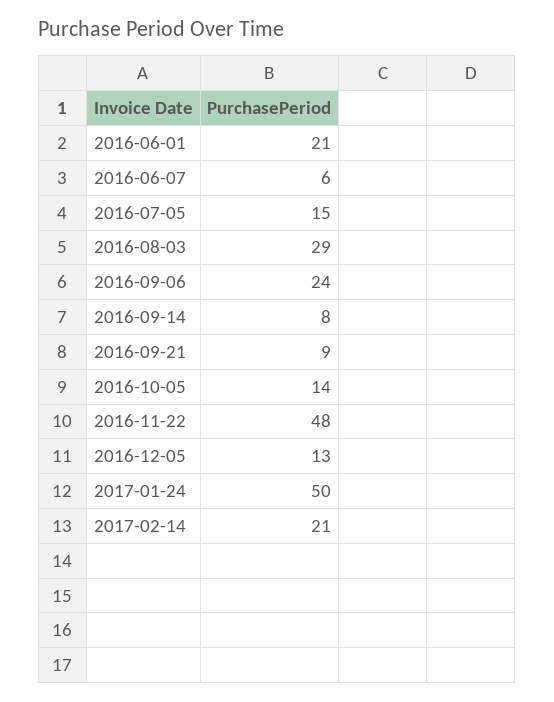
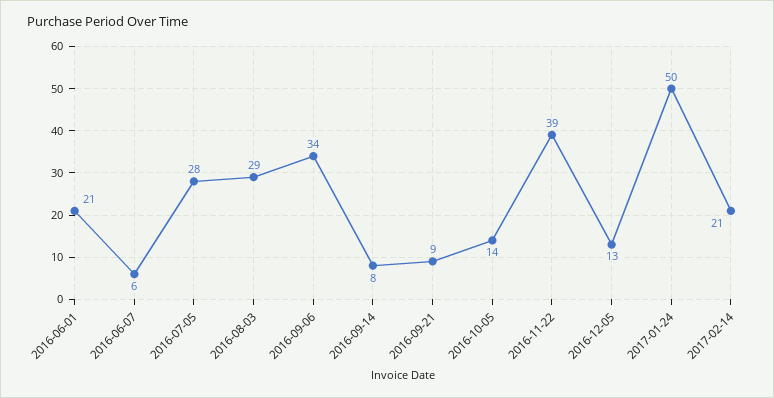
  {
    "2016-06-01": 21,
    "2016-06-07": 6,
-   "2016-07-05": 15,
+   "2016-07-05": 28,
    "2016-08-03": 29,
-   "2016-09-06": 24,
+   "2016-09-06": 34,
    "2016-09-14": 8,
    "2016-09-21": 9,
    "2016-10-05": 14,
-   "2016-11-22": 48,
+   "2016-11-22": 39,
    "2016-12-05": 13,
    "2017-01-24": 50,
    "2017-02-14": 21
  }

